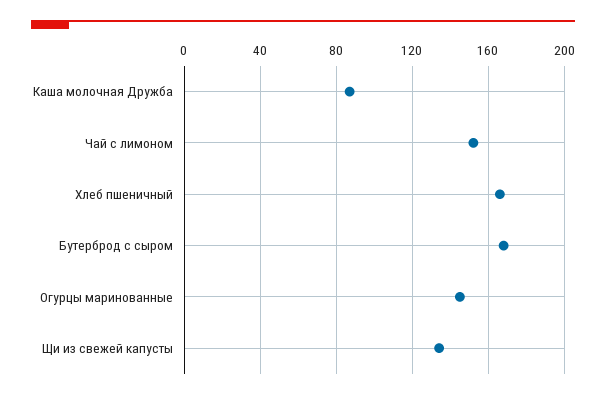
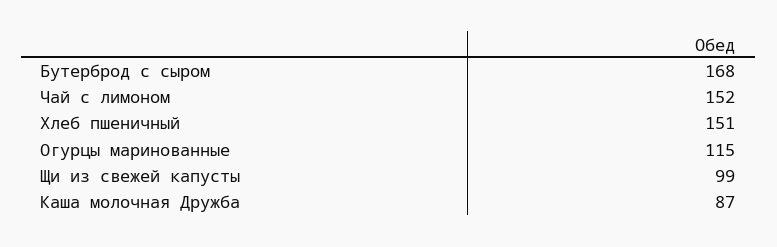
  {
    "Каша молочная Дружба": 87,
    "Чай с лимоном": 152,
-   "Хлеб пшеничный": 165,
+   "Хлеб пшеничный": 151,
    "Бутерброд с сыром": 168,
-   "Огурцы маринованные": 145,
+   "Огурцы маринованные": 115,
-   "Щи из свежей капусты": 135
+   "Щи из свежей капусты": 99
  }

